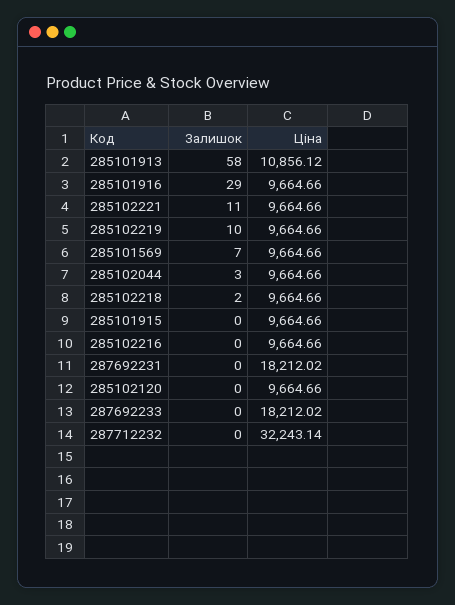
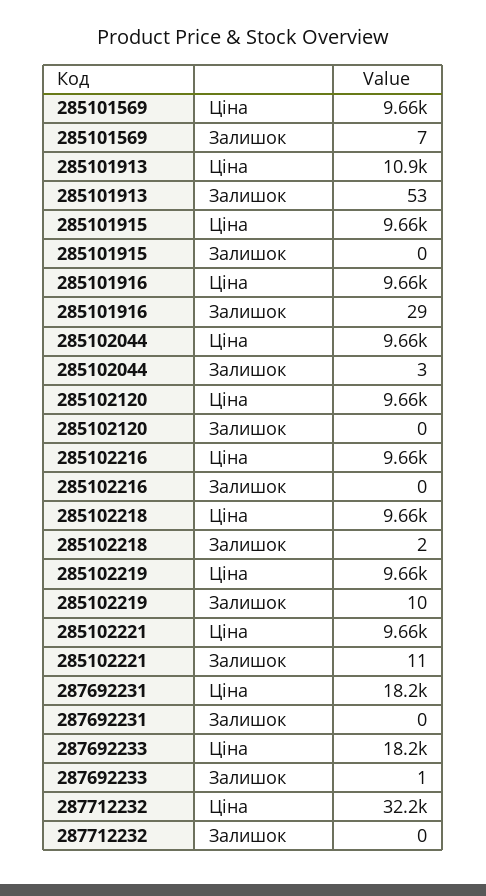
  {
    "Залишок": {
-     "285101913": 58,
+     "285101913": 53,
      "285101916": 29,
      "285102221": 11,
      "285102219": 10,
      "285101569": 7,
      "285102044": 3,
      "285102218": 2,
      "285101915": 0,
      "285102216": 0,
      "287692231": 0,
      "285102120": 0,
-     "287692233": 0,
+     "287692233": 1,
      "287712232": 0
    },
    "Ціна": {
      "285101913": 10856.12,
      "285101916": 9664.66,
      "285102221": 9664.66,
      "285102219": 9664.66,
      "285101569": 9664.66,
      "285102044": 9664.66,
      "285102218": 9664.66,
      "285101915": 9664.66,
      "285102216": 9664.66,
      "287692231": 18212.02,
      "285102120": 9664.66,
      "287692233": 18212.02,
      "287712232": 32243.14
    }
  }

